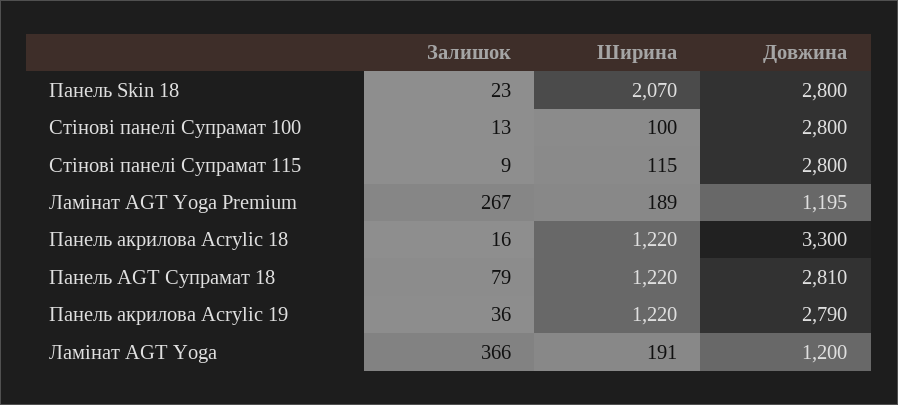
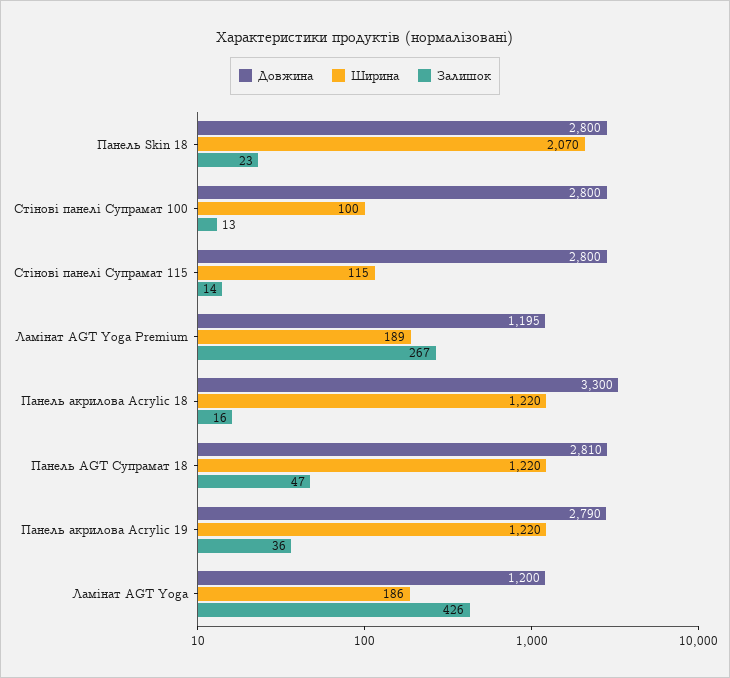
  {
    "Залишок": {
      "Панель Skin 18": 23,
      "Стінові панелі Супрамат 100": 13,
-     "Стінові панелі Супрамат 115": 9,
+     "Стінові панелі Супрамат 115": 14,
      "Ламінат AGT Yoga Premium": 267,
      "Панель акрилова Acrylic 18": 16,
-     "Панель AGT Супрамат 18": 79,
+     "Панель AGT Супрамат 18": 47,
      "Панель акрилова Acrylic 19": 36,
-     "Ламінат AGT Yoga": 366
+     "Ламінат AGT Yoga": 426
    },
    "Ширина": {
      "Панель Skin 18": 2070,
      "Стінові панелі Супрамат 100": 100,
      "Стінові панелі Супрамат 115": 115,
      "Ламінат AGT Yoga Premium": 189,
      "Панель акрилова Acrylic 18": 1220,
      "Панель AGT Супрамат 18": 1220,
      "Панель акрилова Acrylic 19": 1220,
-     "Ламінат AGT Yoga": 191
+     "Ламінат AGT Yoga": 186
    },
    "Довжина": {
      "Панель Skin 18": 2800,
      "Стінові панелі Супрамат 100": 2800,
      "Стінові панелі Супрамат 115": 2800,
      "Ламінат AGT Yoga Premium": 1195,
      "Панель акрилова Acrylic 18": 3300,
      "Панель AGT Супрамат 18": 2810,
      "Панель акрилова Acrylic 19": 2790,
      "Ламінат AGT Yoga": 1200
    }
  }

